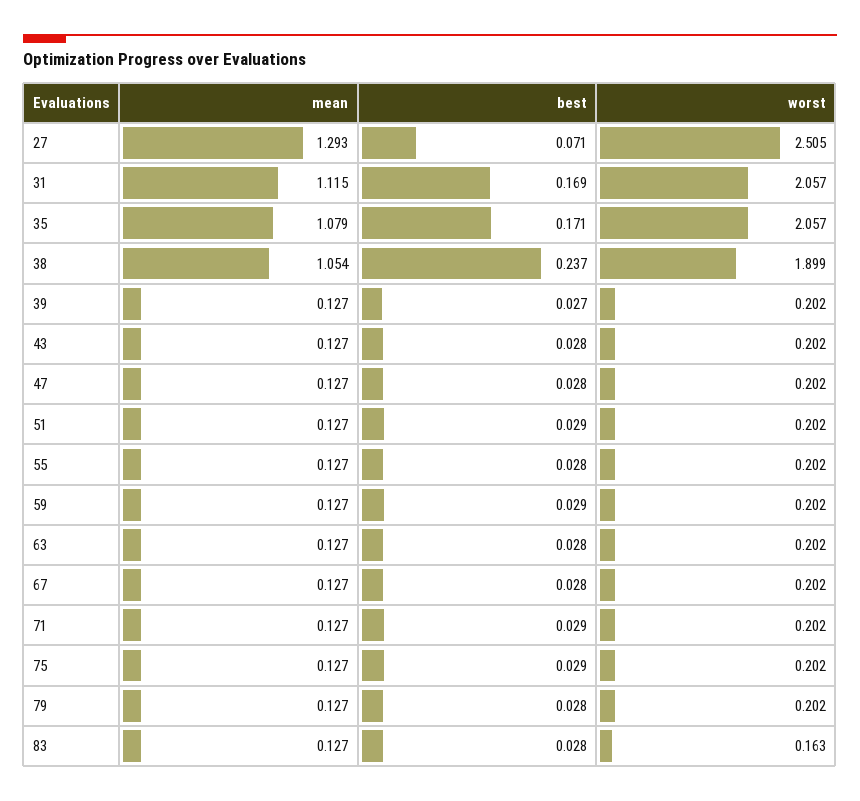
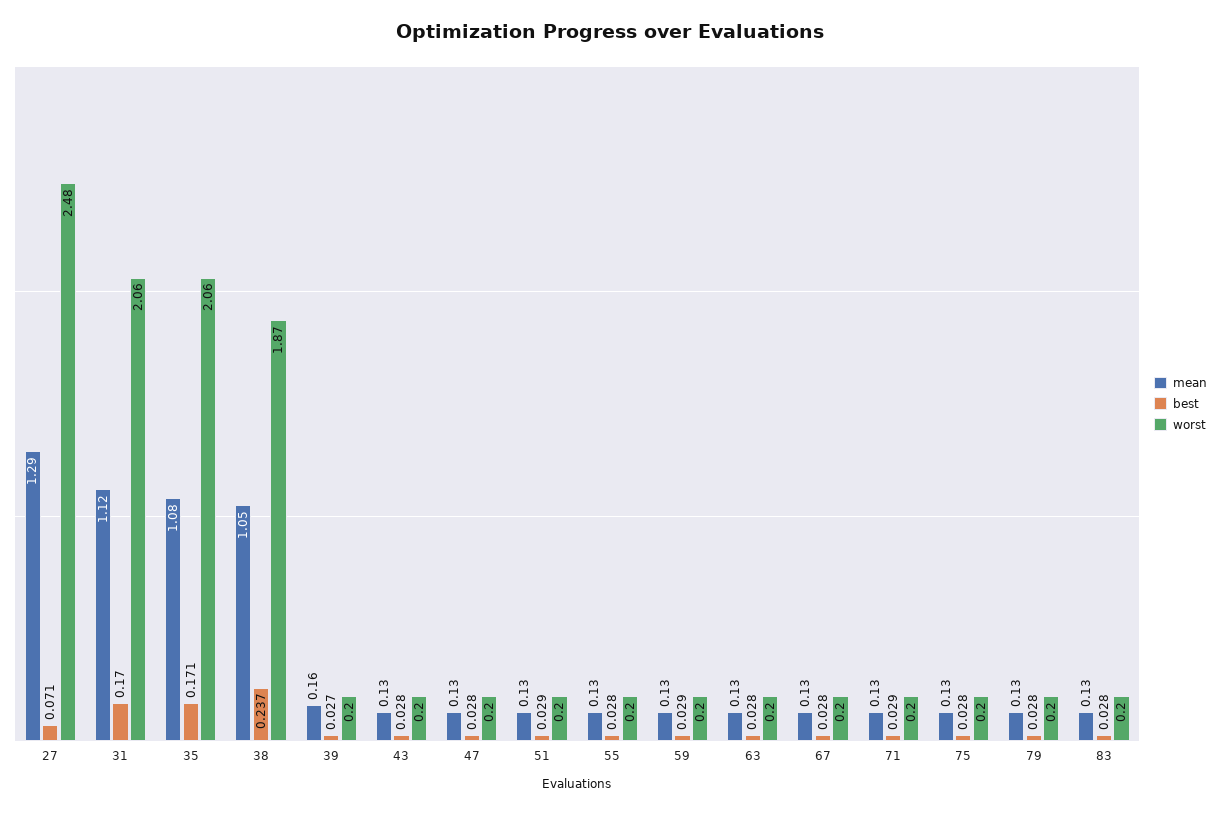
  {
    "mean": {
      "27": 1.293,
      "31": 1.115,
      "35": 1.079,
      "38": 1.054,
-     "39": 0.127,
+     "39": 0.16,
      "43": 0.127,
      "47": 0.127,
      "51": 0.127,
      "55": 0.127,
      "59": 0.127,
      "63": 0.127,
      "67": 0.127,
      "71": 0.127,
      "75": 0.127,
      "79": 0.127,
      "83": 0.127
    },
    "best": {
      "27": 0.071,
-     "31": 0.169,
+     "31": 0.17,
      "35": 0.171,
      "38": 0.237,
      "39": 0.027,
      "43": 0.028,
      "47": 0.028,
      "51": 0.029,
      "55": 0.028,
      "59": 0.029,
      "63": 0.028,
      "67": 0.028,
      "71": 0.029,
-     "75": 0.029,
+     "75": 0.028,
      "79": 0.028,
      "83": 0.028
    },
    "worst": {
-     "27": 2.505,
+     "27": 2.48,
      "31": 2.057,
      "35": 2.057,
-     "38": 1.899,
+     "38": 1.87,
      "39": 0.202,
      "43": 0.202,
      "47": 0.202,
      "51": 0.202,
      "55": 0.202,
      "59": 0.202,
      "63": 0.202,
      "67": 0.202,
      "71": 0.202,
      "75": 0.202,
      "79": 0.202,
-     "83": 0.163
+     "83": 0.2
    }
  }

